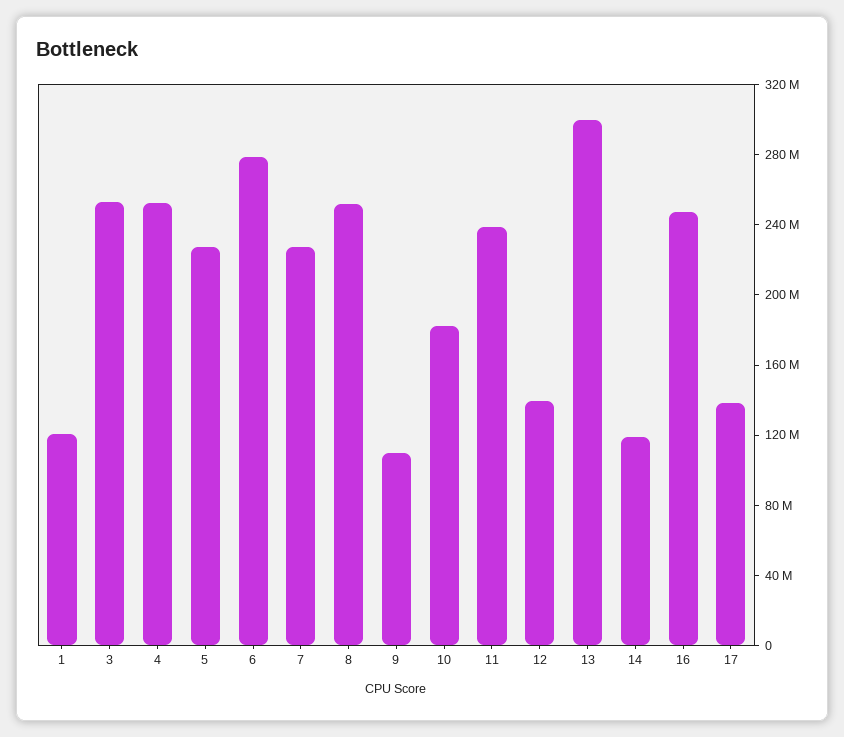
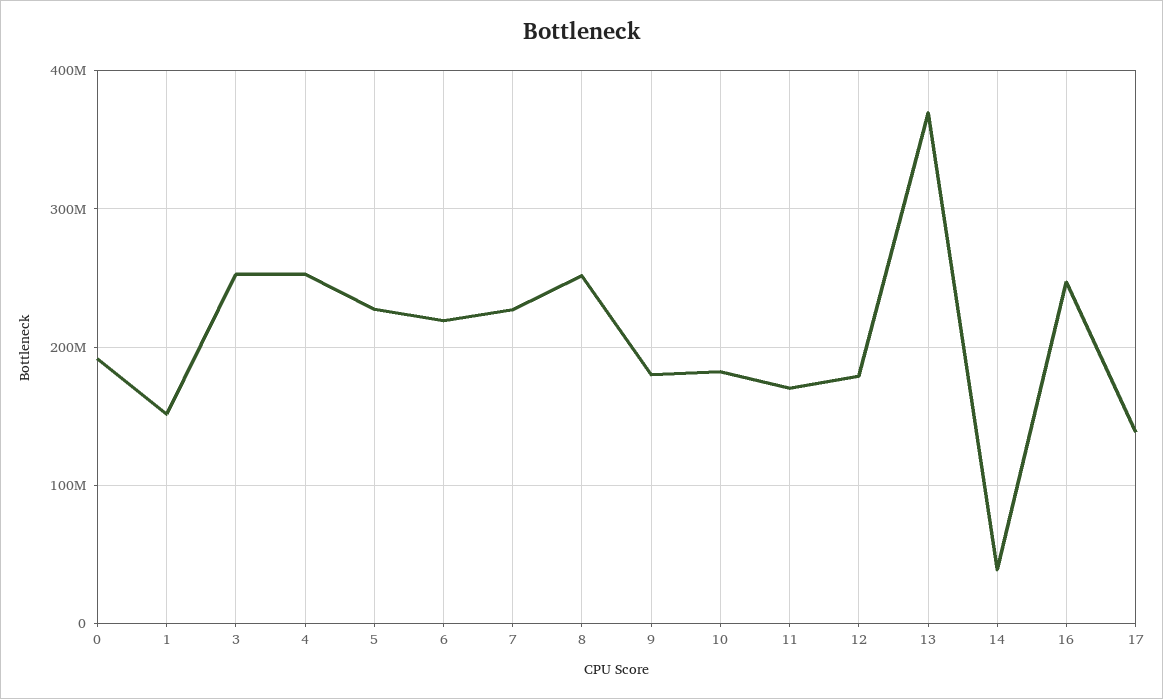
  {
-   "1": 120000000,
+   "1": 150000000,
    "3": 250000000,
    "4": 250000000,
    "5": 230000000,
-   "6": 280000000,
+   "6": 220000000,
    "7": 230000000,
    "8": 250000000,
-   "9": 110000000,
+   "9": 180000000,
    "10": 180000000,
-   "11": 240000000,
+   "11": 170000000,
-   "12": 140000000,
+   "12": 180000000,
-   "13": 300000000,
+   "13": 370000000,
-   "14": 120000000,
+   "14": 40000000,
    "16": 250000000,
-   "17": 140000000
+   "17": 140000000,
+   "0": 190000000
  }

